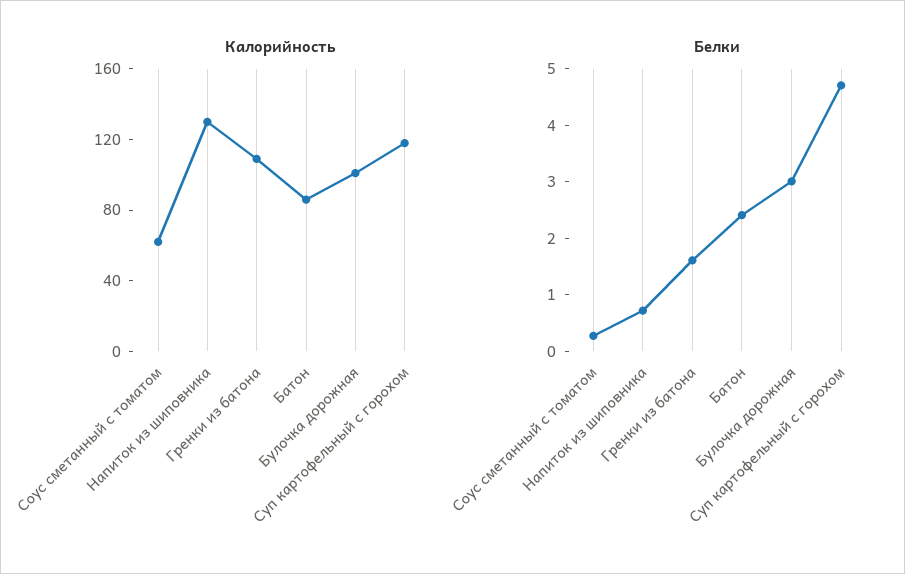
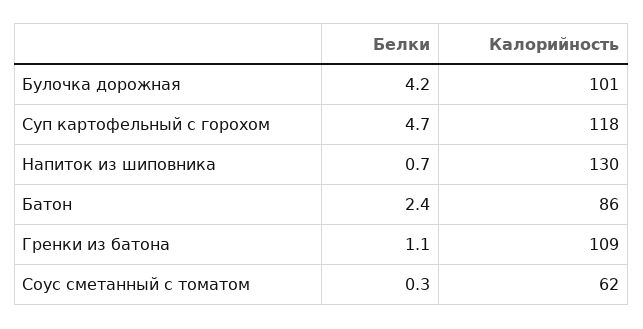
  {
    "Калорийность": {
      "Соус сметанный с томатом": 62,
      "Напиток из шиповника": 130,
      "Гренки из батона": 109,
      "Батон": 86,
      "Булочка дорожная": 101,
      "Суп картофельный с горохом": 118
    },
    "Белки": {
      "Соус сметанный с томатом": 0.3,
      "Напиток из шиповника": 0.7,
-     "Гренки из батона": 1.6,
+     "Гренки из батона": 1.1,
      "Батон": 2.4,
-     "Булочка дорожная": 3,
+     "Булочка дорожная": 4.2,
      "Суп картофельный с горохом": 4.7
    }
  }

